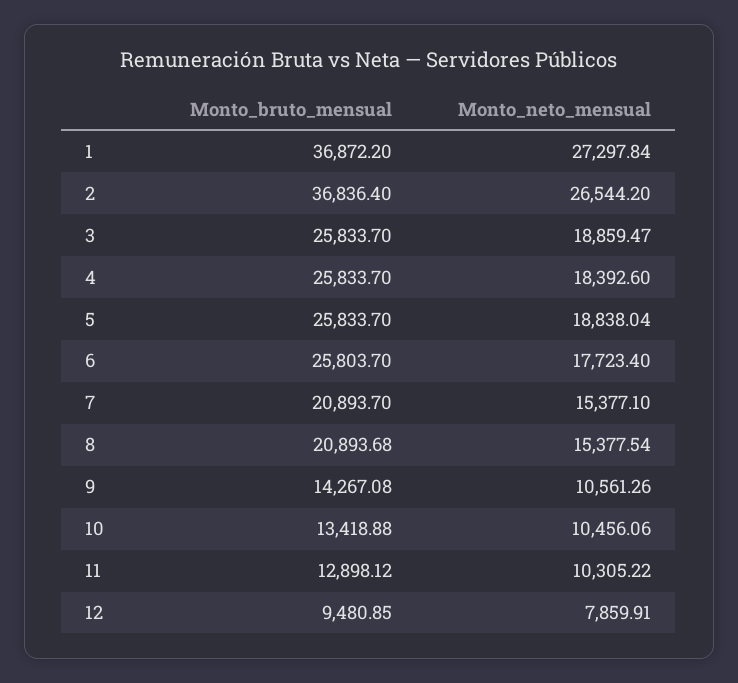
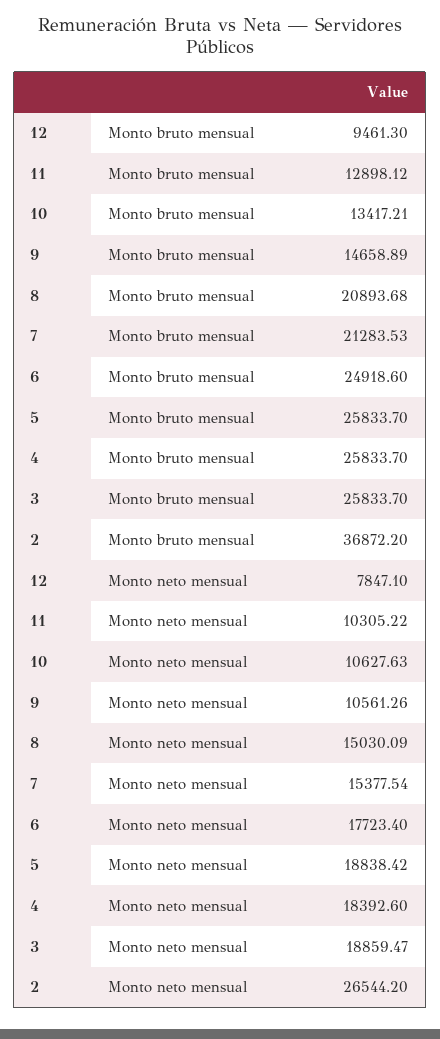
  {
    "Monto_bruto_mensual": {
-     "1": 36872.2,
-     "2": 36836.4,
+     "2": 36872.2,
      "3": 25833.7,
      "4": 25833.7,
      "5": 25833.7,
-     "6": 25803.7,
+     "6": 24918.6,
-     "7": 20893.7,
+     "7": 21283.53,
      "8": 20893.68,
-     "9": 14267.08,
+     "9": 14658.89,
-     "10": 13418.88,
+     "10": 13417.21,
      "11": 12898.12,
-     "12": 9480.85
+     "12": 9461.3
    },
    "Monto_neto_mensual": {
-     "1": 27297.84,
      "2": 26544.2,
      "3": 18859.47,
      "4": 18392.6,
-     "5": 18838.04,
+     "5": 18838.42,
      "6": 17723.4,
-     "7": 15377.1,
+     "7": 15377.54,
-     "8": 15377.54,
+     "8": 15030.09,
      "9": 10561.26,
-     "10": 10456.06,
+     "10": 10627.63,
      "11": 10305.22,
-     "12": 7859.91
+     "12": 7847.1
    }
  }

